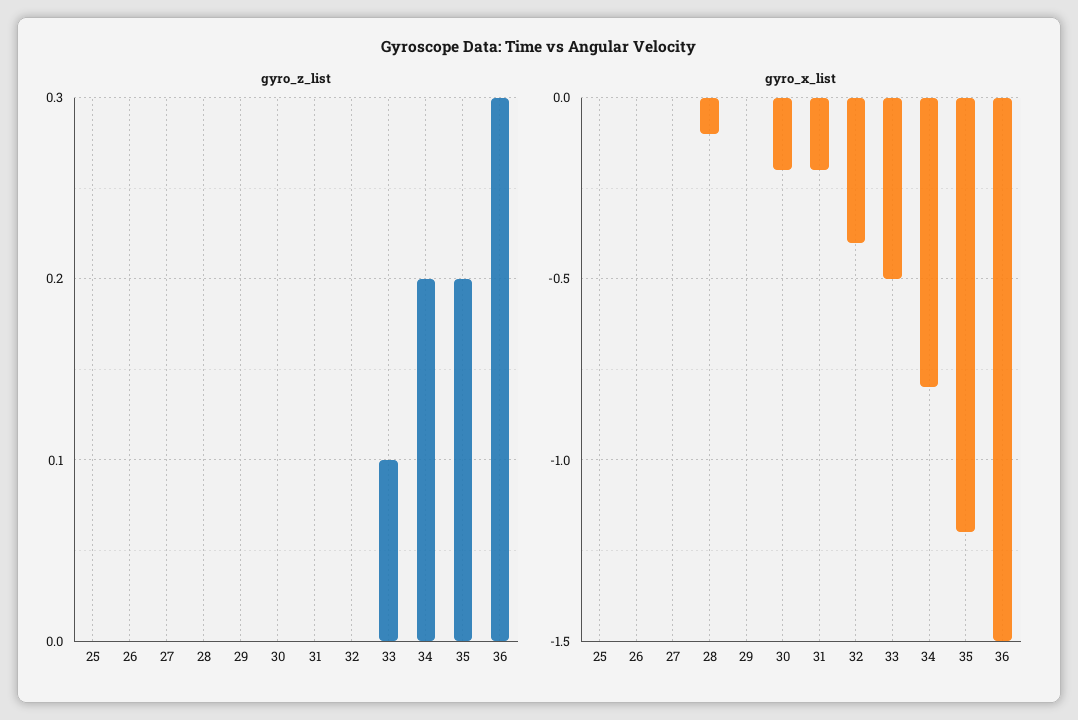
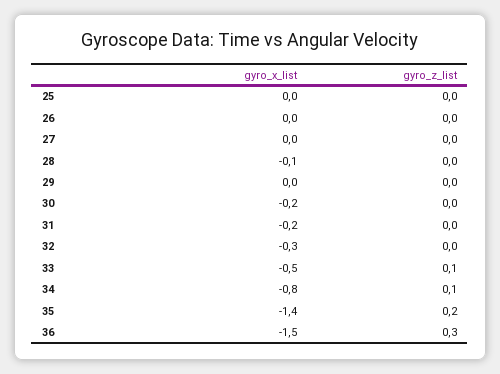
  {
    "gyro_z_list": {
      "25": 0,
      "26": 0,
      "27": 0,
      "28": 0,
      "29": 0,
      "30": 0,
      "31": 0,
      "32": 0,
      "33": 0.1,
-     "34": 0.2,
+     "34": 0.1,
      "35": 0.2,
      "36": 0.3
    },
    "gyro_x_list": {
      "25": 0,
      "26": 0,
      "27": 0,
      "28": -0.1,
      "29": 0,
      "30": -0.2,
      "31": -0.2,
-     "32": -0.4,
+     "32": -0.3,
      "33": -0.5,
      "34": -0.8,
-     "35": -1.2,
+     "35": -1.4,
      "36": -1.5
    }
  }

